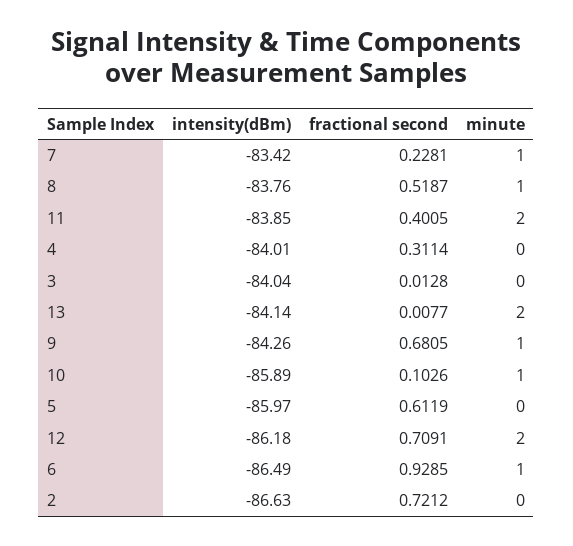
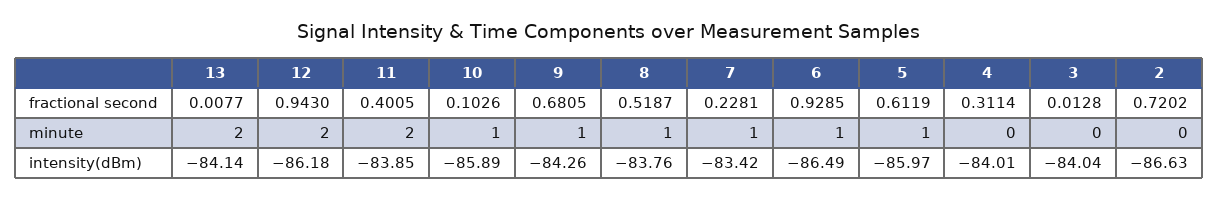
  {
    "intensity(dBm)": {
      "7": -83.42,
      "8": -83.76,
      "11": -83.85,
      "4": -84.01,
      "3": -84.04,
      "13": -84.14,
      "9": -84.26,
      "10": -85.89,
      "5": -85.97,
      "12": -86.18,
      "6": -86.49,
      "2": -86.63
    },
    "fractional second": {
      "7": 0.2281,
      "8": 0.5187,
      "11": 0.4005,
      "4": 0.3114,
      "3": 0.0128,
      "13": 0.0077,
      "9": 0.6805,
      "10": 0.1026,
      "5": 0.6119,
-     "12": 0.7091,
+     "12": 0.943,
      "6": 0.9285,
-     "2": 0.7212
+     "2": 0.7202
    },
    "minute": {
      "7": 1,
      "8": 1,
      "11": 2,
      "4": 0,
      "3": 0,
      "13": 2,
      "9": 1,
      "10": 1,
-     "5": 0,
+     "5": 1,
      "12": 2,
      "6": 1,
      "2": 0
    }
  }

